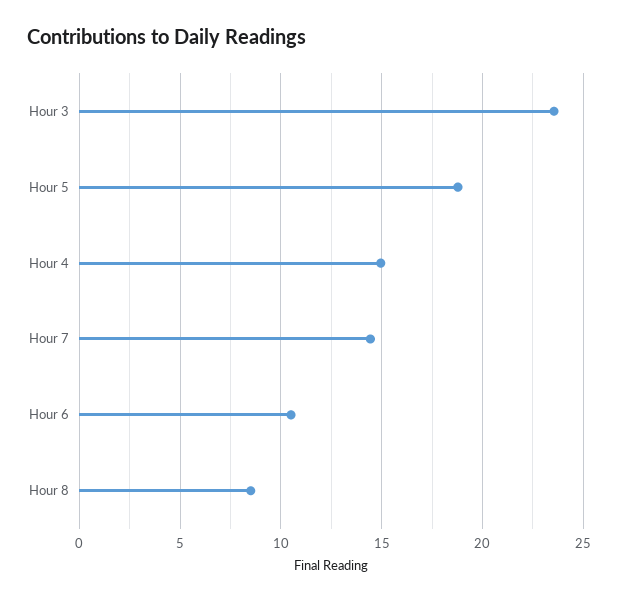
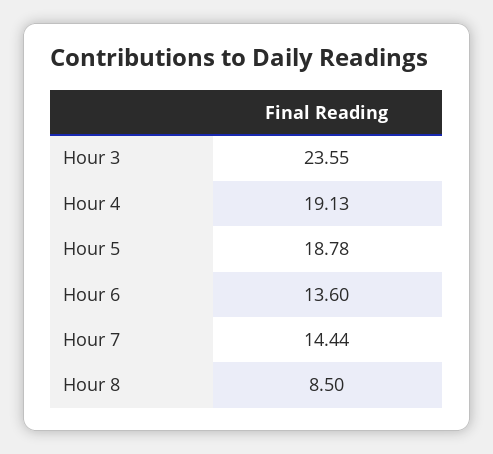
  {
    "Hour 3": 23.55,
    "Hour 5": 18.78,
-   "Hour 4": 15,
+   "Hour 4": 19.13,
    "Hour 7": 14.44,
-   "Hour 6": 10.5,
+   "Hour 6": 13.6,
    "Hour 8": 8.5
  }

